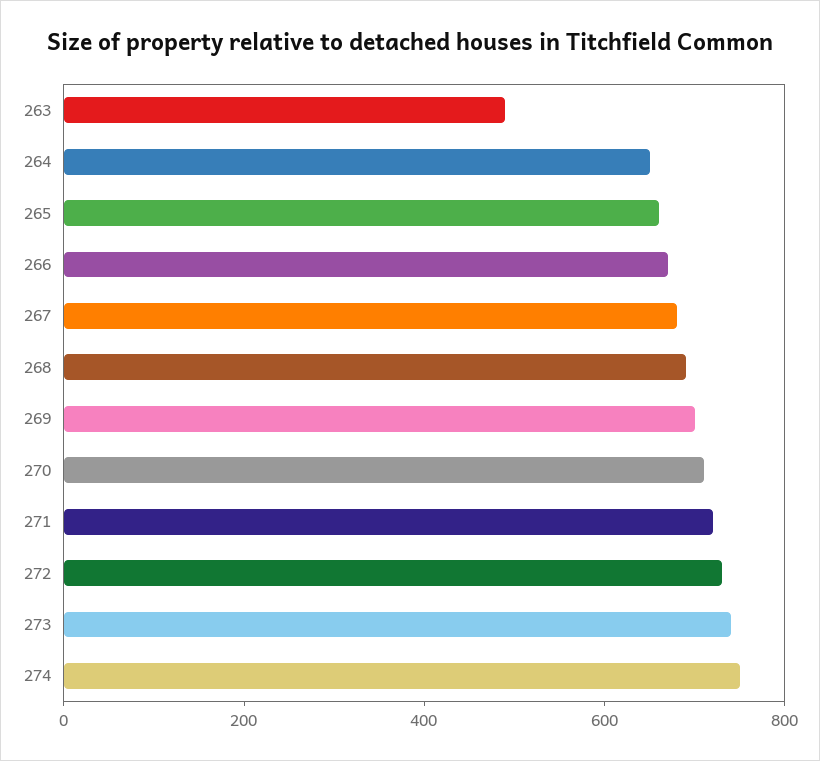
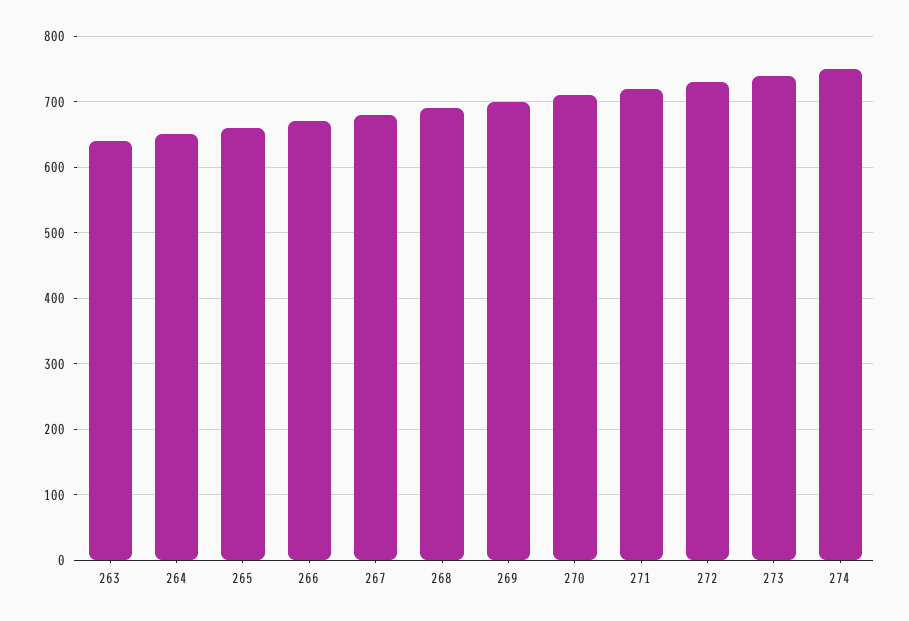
  {
-   "263": 500,
+   "263": 640,
    "264": 650,
    "265": 660,
    "266": 670,
    "267": 680,
    "268": 690,
    "269": 700,
    "270": 710,
    "271": 720,
    "272": 730,
    "273": 740,
    "274": 750
  }

